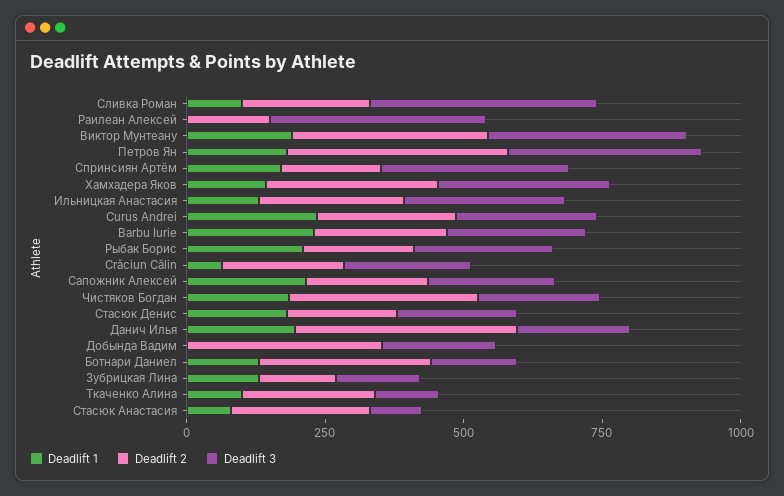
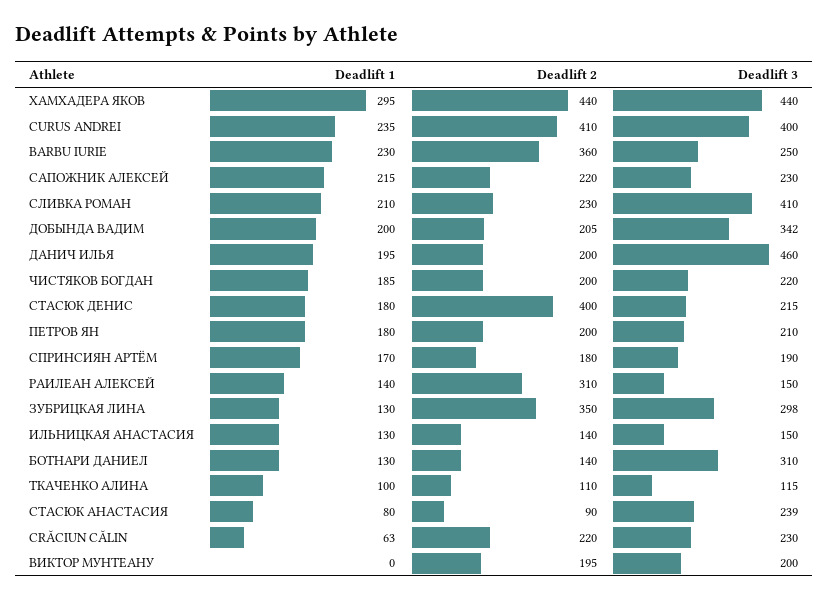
  {
    "Deadlift 1": {
-     "Сливка Роман": 100,
+     "Сливка Роман": 210,
-     "Раилеан Алексей": 0,
+     "Раилеан Алексей": 140,
-     "Виктор Мунтеану": 200,
+     "Виктор Мунтеану": 0,
      "Петров Ян": 180,
      "Спринсиян Артём": 170,
-     "Хамхадера Яков": 150,
+     "Хамхадера Яков": 295,
      "Ильницкая Анастасия": 130,
      "Curus Andrei": 235,
      "Barbu Iurie": 230,
-     "Рыбак Борис": 200,
      "Crăciun Călin": 63,
      "Сапожник Алексей": 215,
      "Чистяков Богдан": 185,
      "Стасюк Денис": 180,
      "Данич Илья": 195,
-     "Добында Вадим": 0,
+     "Добында Вадим": 200,
      "Ботнари Даниел": 130,
      "Зубрицкая Лина": 130,
      "Ткаченко Алина": 100,
      "Стасюк Анастасия": 80
    },
    "Deadlift 2": {
      "Сливка Роман": 230,
-     "Раилеан Алексей": 150,
+     "Раилеан Алексей": 310,
-     "Виктор Мунтеану": 350,
+     "Виктор Мунтеану": 195,
-     "Петров Ян": 400,
+     "Петров Ян": 200,
      "Спринсиян Артём": 180,
-     "Хамхадера Яков": 300,
+     "Хамхадера Яков": 440,
-     "Ильницкая Анастасия": 250,
+     "Ильницкая Анастасия": 140,
-     "Curus Andrei": 250,
+     "Curus Andrei": 410,
-     "Barbu Iurie": 250,
+     "Barbu Iurie": 360,
-     "Рыбак Борис": 200,
      "Crăciun Călin": 220,
      "Сапожник Алексей": 220,
-     "Чистяков Богдан": 350,
+     "Чистяков Богдан": 200,
-     "Стасюк Денис": 200,
+     "Стасюк Денис": 400,
-     "Данич Илья": 400,
+     "Данич Илья": 200,
-     "Добында Вадим": 350,
+     "Добында Вадим": 205,
-     "Ботнари Даниел": 300,
+     "Ботнари Даниел": 140,
-     "Зубрицкая Лина": 150,
+     "Зубрицкая Лина": 350,
-     "Ткаченко Алина": 250,
+     "Ткаченко Алина": 110,
-     "Стасюк Анастасия": 250
+     "Стасюк Анастасия": 90
    },
    "Deadlift 3": {
      "Сливка Роман": 410,
-     "Раилеан Алексей": 400,
+     "Раилеан Алексей": 150,
-     "Виктор Мунтеану": 350,
+     "Виктор Мунтеану": 200,
-     "Петров Ян": 350,
+     "Петров Ян": 210,
-     "Спринсиян Артём": 350,
+     "Спринсиян Артём": 190,
-     "Хамхадера Яков": 300,
+     "Хамхадера Яков": 440,
-     "Ильницкая Анастасия": 300,
+     "Ильницкая Анастасия": 150,
-     "Curus Andrei": 250,
+     "Curus Andrei": 400,
      "Barbu Iurie": 250,
-     "Рыбак Борис": 250,
      "Crăciun Călin": 230,
      "Сапожник Алексей": 230,
      "Чистяков Богдан": 220,
      "Стасюк Денис": 215,
-     "Данич Илья": 200,
+     "Данич Илья": 460,
-     "Добында Вадим": 200,
+     "Добында Вадим": 342,
-     "Ботнари Даниел": 150,
+     "Ботнари Даниел": 310,
-     "Зубрицкая Лина": 150,
+     "Зубрицкая Лина": 298,
      "Ткаченко Алина": 115,
-     "Стасюк Анастасия": 100
+     "Стасюк Анастасия": 239
    }
  }

